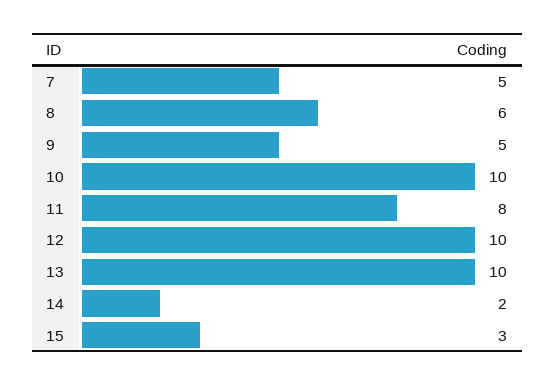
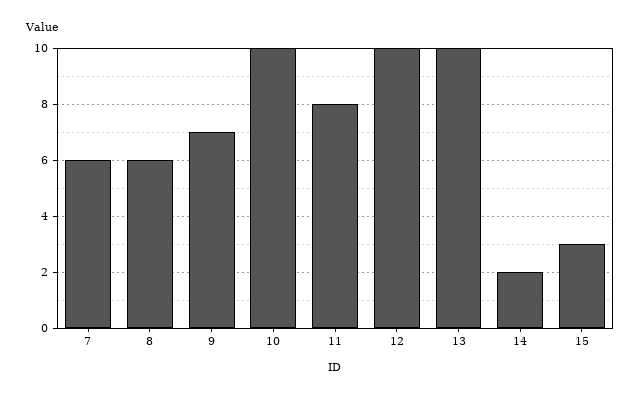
  {
-   "7": 5,
+   "7": 6,
    "8": 6,
-   "9": 5,
+   "9": 7,
    "10": 10,
    "11": 8,
    "12": 10,
    "13": 10,
    "14": 2,
    "15": 3
  }

